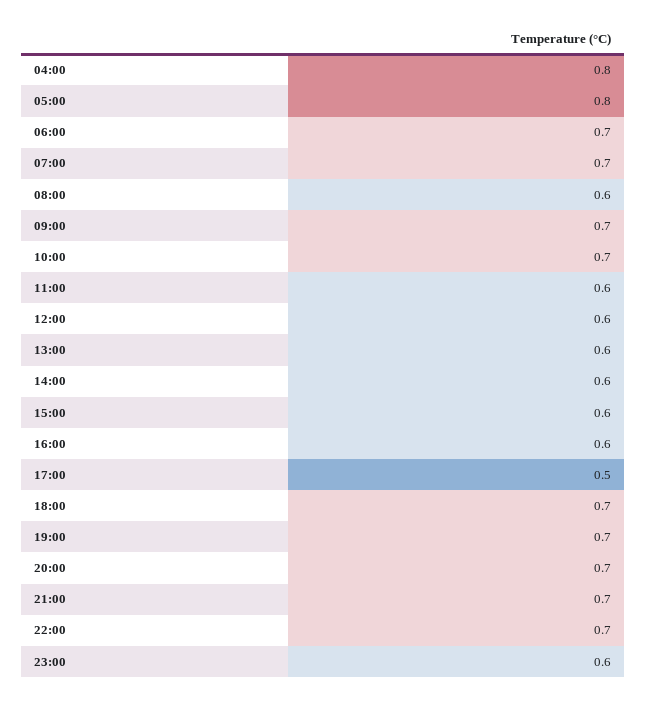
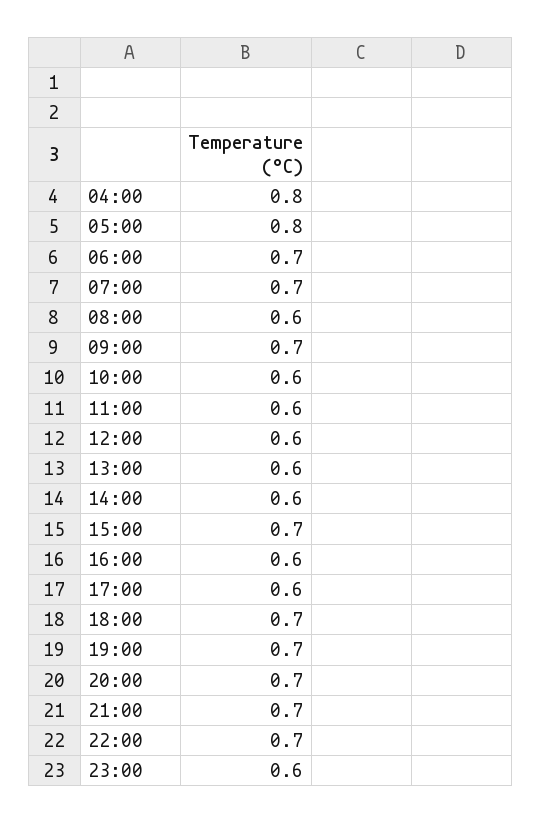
  {
    "04:00": 0.8,
    "05:00": 0.8,
    "06:00": 0.7,
    "07:00": 0.7,
    "08:00": 0.6,
    "09:00": 0.7,
-   "10:00": 0.7,
+   "10:00": 0.6,
    "11:00": 0.6,
    "12:00": 0.6,
    "13:00": 0.6,
    "14:00": 0.6,
-   "15:00": 0.6,
+   "15:00": 0.7,
    "16:00": 0.6,
-   "17:00": 0.5,
+   "17:00": 0.6,
    "18:00": 0.7,
    "19:00": 0.7,
    "20:00": 0.7,
    "21:00": 0.7,
    "22:00": 0.7,
    "23:00": 0.6
  }

